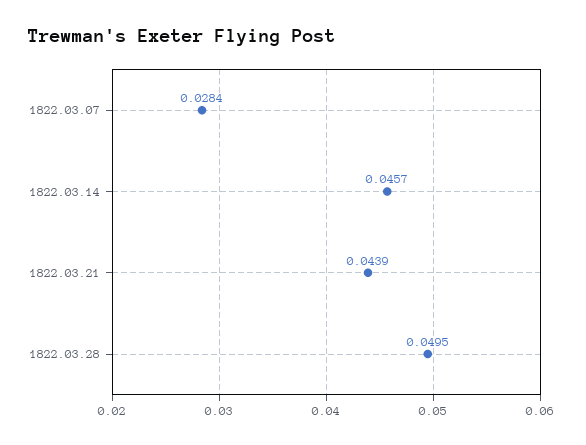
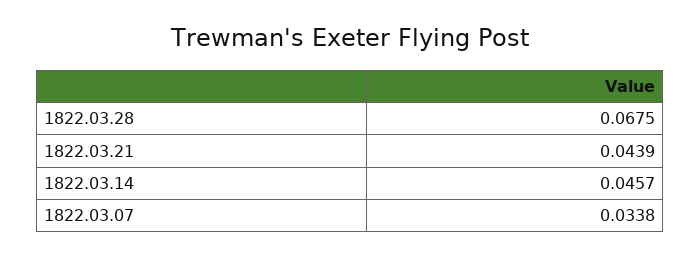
  {
-   "1822.03.07": 0.0284,
+   "1822.03.07": 0.0338,
    "1822.03.14": 0.0457,
    "1822.03.21": 0.0439,
-   "1822.03.28": 0.0495
+   "1822.03.28": 0.0675
  }

